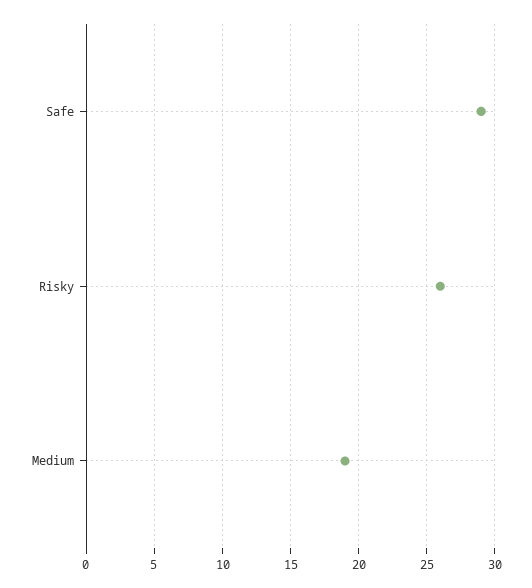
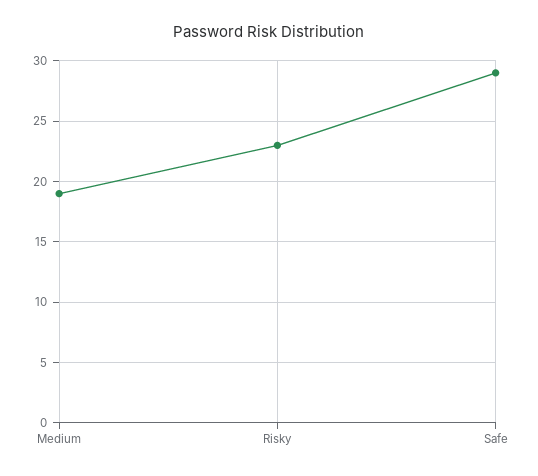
  {
    "Safe": 29,
-   "Risky": 26,
+   "Risky": 23,
    "Medium": 19
  }

